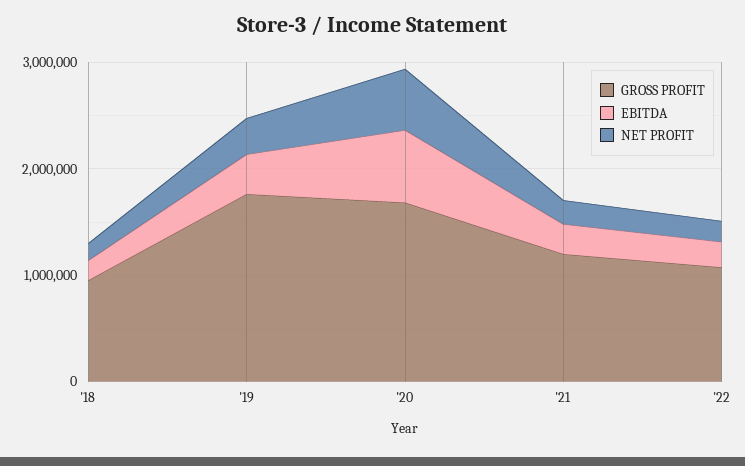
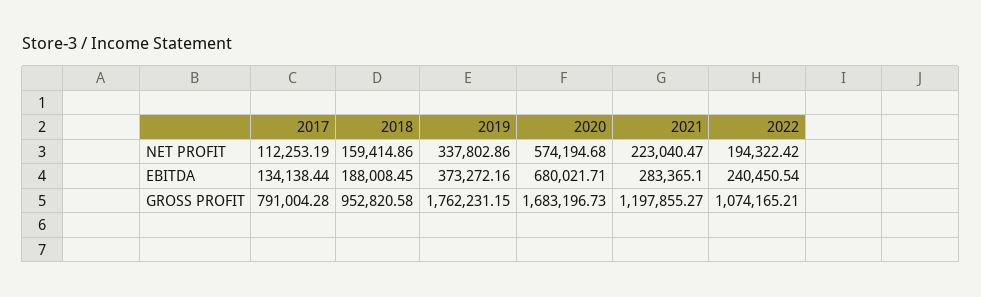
  {
    "GROSS PROFIT": {
      "'18": 952820.58,
      "'19": 1762231.15,
      "'20": 1683196.73,
      "'21": 1197855.27,
-     "'22": 1074165.21
+     "'22": 1074165.21,
+     "2017": 791004.28
    },
    "EBITDA": {
      "'18": 188008.45,
      "'19": 373272.16,
      "'20": 680021.71,
      "'21": 283365.1,
-     "'22": 240450.54
+     "'22": 240450.54,
+     "2017": 134138.44
    },
    "NET PROFIT": {
      "'18": 159414.86,
      "'19": 337802.86,
      "'20": 574194.68,
      "'21": 223040.47,
-     "'22": 194322.42
+     "'22": 194322.42,
+     "2017": 112253.19
    }
  }

